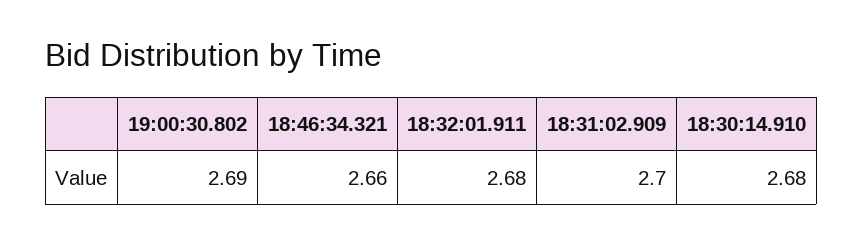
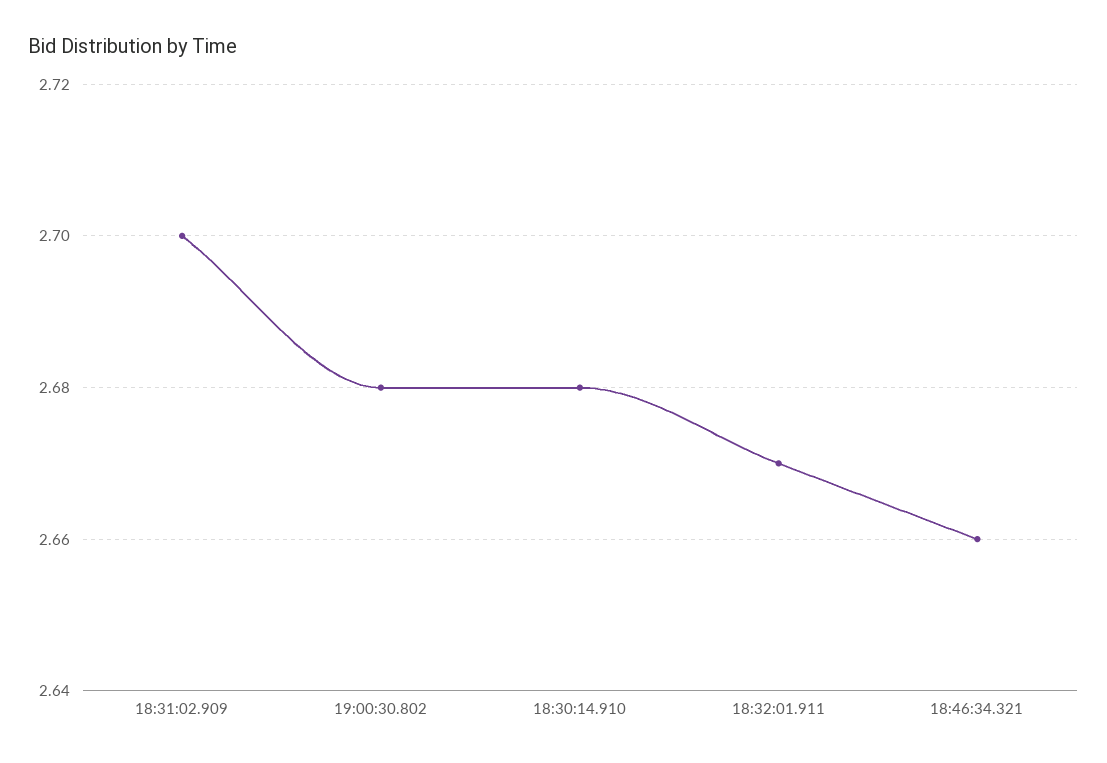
  {
-   "19:00:30.802": 2.69,
+   "19:00:30.802": 2.68,
    "18:46:34.321": 2.66,
-   "18:32:01.911": 2.68,
+   "18:32:01.911": 2.67,
    "18:31:02.909": 2.7,
    "18:30:14.910": 2.68
  }

